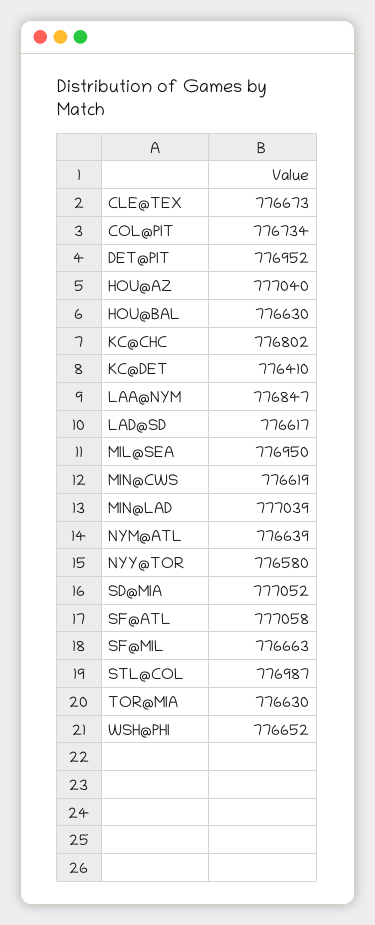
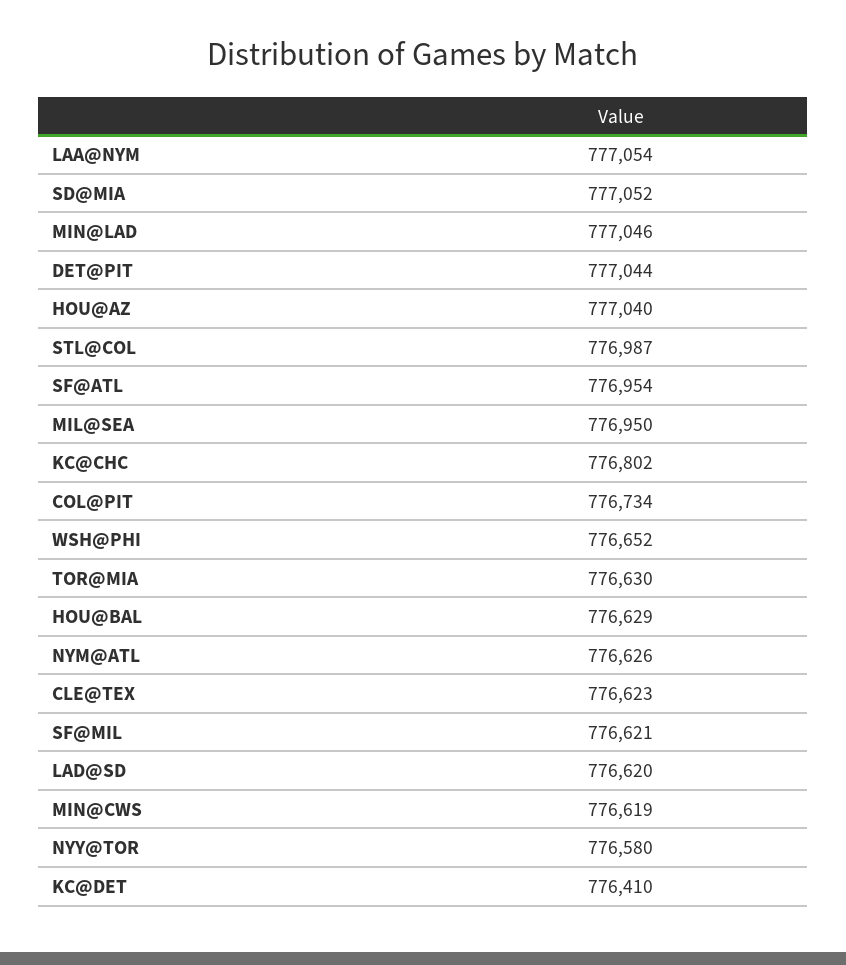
  {
-   "CLE@TEX": 776673,
+   "CLE@TEX": 776623,
    "COL@PIT": 776734,
-   "DET@PIT": 776952,
+   "DET@PIT": 777044,
    "HOU@AZ": 777040,
-   "HOU@BAL": 776630,
+   "HOU@BAL": 776629,
    "KC@CHC": 776802,
    "KC@DET": 776410,
-   "LAA@NYM": 776847,
+   "LAA@NYM": 777054,
-   "LAD@SD": 776617,
+   "LAD@SD": 776620,
    "MIL@SEA": 776950,
    "MIN@CWS": 776619,
-   "MIN@LAD": 777039,
+   "MIN@LAD": 777046,
-   "NYM@ATL": 776639,
+   "NYM@ATL": 776626,
    "NYY@TOR": 776580,
    "SD@MIA": 777052,
-   "SF@ATL": 777058,
+   "SF@ATL": 776954,
-   "SF@MIL": 776663,
+   "SF@MIL": 776621,
    "STL@COL": 776987,
    "TOR@MIA": 776630,
    "WSH@PHI": 776652
  }

